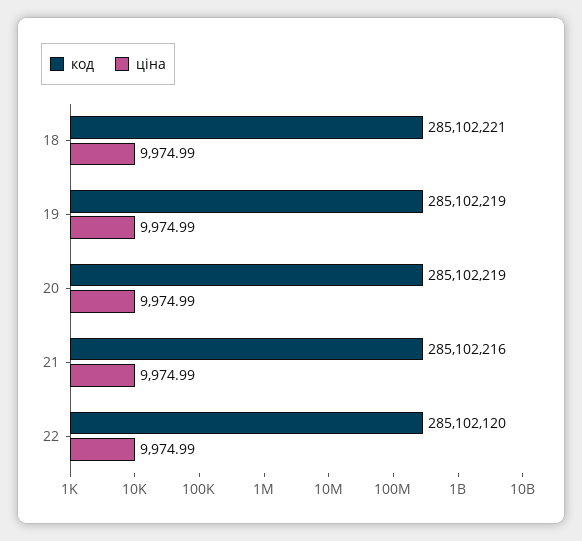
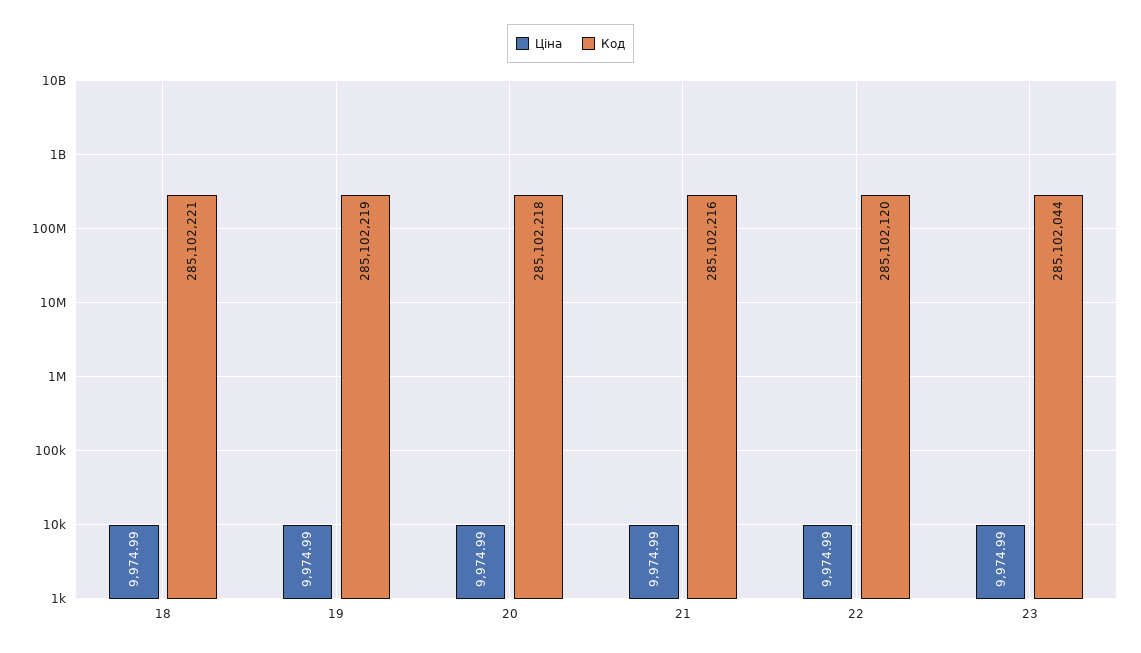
  {
    "код": {
      "18": 285102221,
      "19": 285102219,
-     "20": 285102219,
+     "20": 285102218,
      "21": 285102216,
-     "22": 285102120
+     "22": 285102120,
+     "23": 285102044
    },
    "ціна": {
      "18": 9974.99,
      "19": 9974.99,
      "20": 9974.99,
      "21": 9974.99,
-     "22": 9974.99
+     "22": 9974.99,
+     "23": 9974.99
    }
  }

